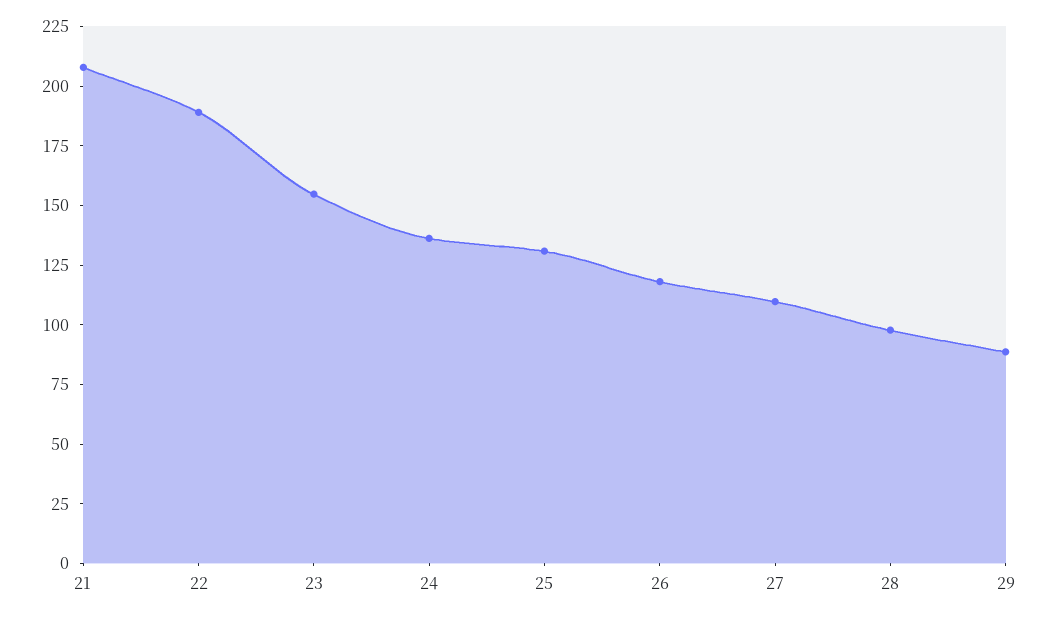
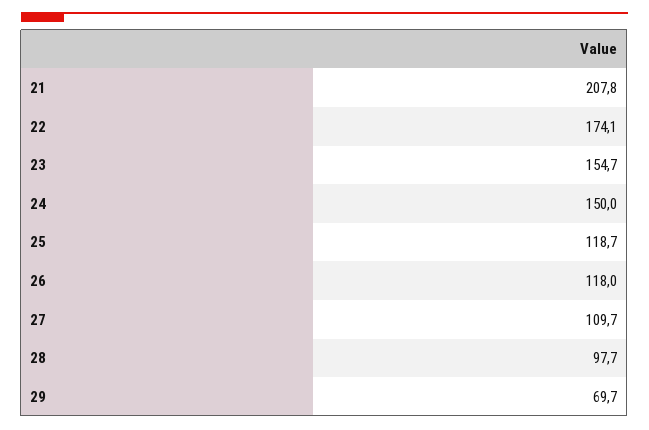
  {
    "21": 207.8,
-   "22": 190,
+   "22": 174.1,
    "23": 154.7,
-   "24": 135,
+   "24": 150,
-   "25": 130,
+   "25": 118.7,
    "26": 118,
    "27": 109.7,
    "28": 97.7,
-   "29": 90
+   "29": 69.7
  }

